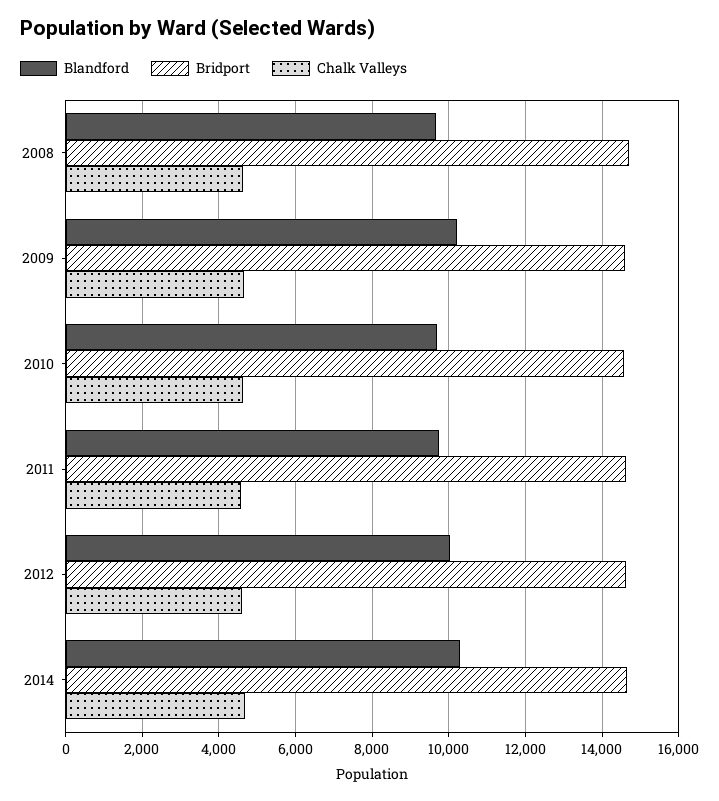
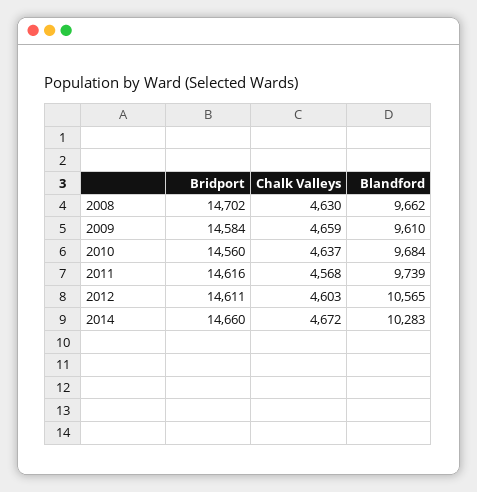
  {
    "Blandford": {
      "2008": 9662,
-     "2009": 10200,
+     "2009": 9610,
      "2010": 9684,
      "2011": 9739,
-     "2012": 10000,
+     "2012": 10565,
      "2014": 10283
    },
    "Bridport": {
      "2008": 14702,
      "2009": 14584,
      "2010": 14560,
      "2011": 14616,
      "2012": 14611,
      "2014": 14660
    },
    "Chalk Valleys": {
      "2008": 4630,
      "2009": 4659,
      "2010": 4637,
      "2011": 4568,
      "2012": 4603,
      "2014": 4672
    }
  }

